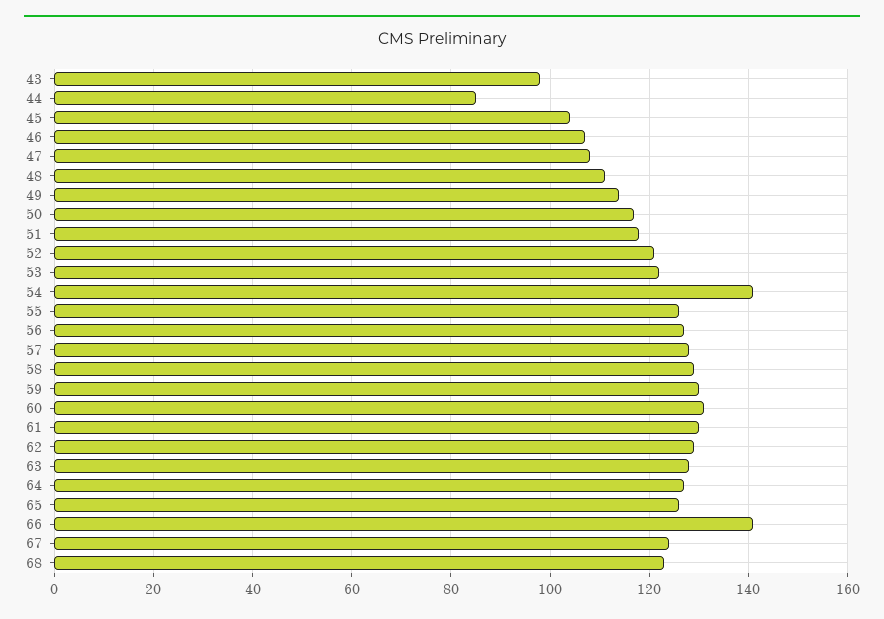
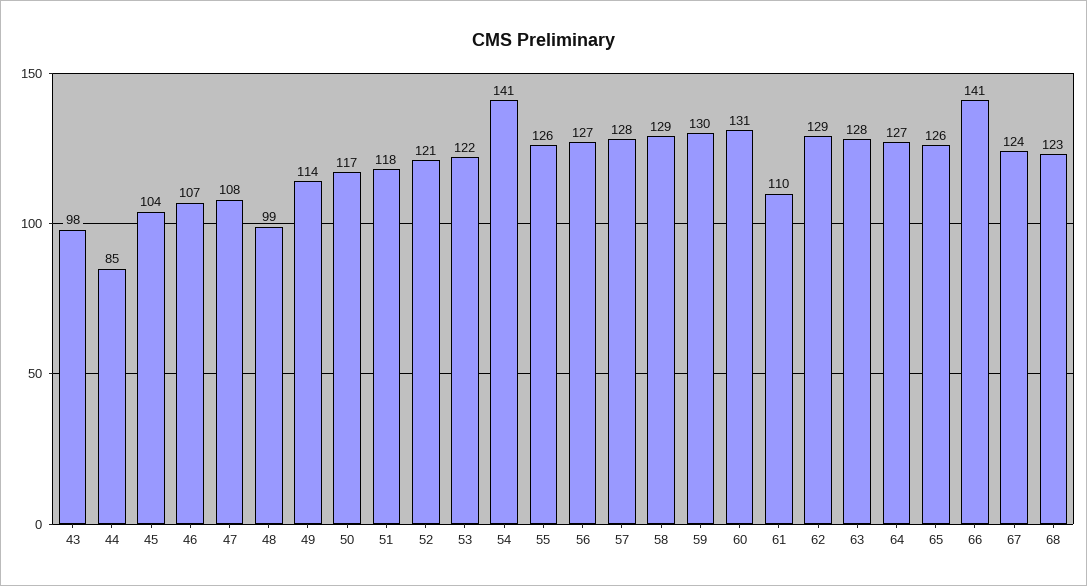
  {
    "43": 98,
    "44": 85,
    "45": 104,
    "46": 107,
    "47": 108,
-   "48": 110,
+   "48": 99,
    "49": 114,
    "50": 117,
    "51": 118,
    "52": 121,
    "53": 122,
    "54": 141,
    "55": 126,
    "56": 127,
    "57": 128,
    "58": 129,
    "59": 130,
    "60": 131,
-   "61": 130,
+   "61": 110,
    "62": 129,
    "63": 128,
    "64": 127,
    "65": 126,
    "66": 141,
    "67": 124,
    "68": 123
  }

